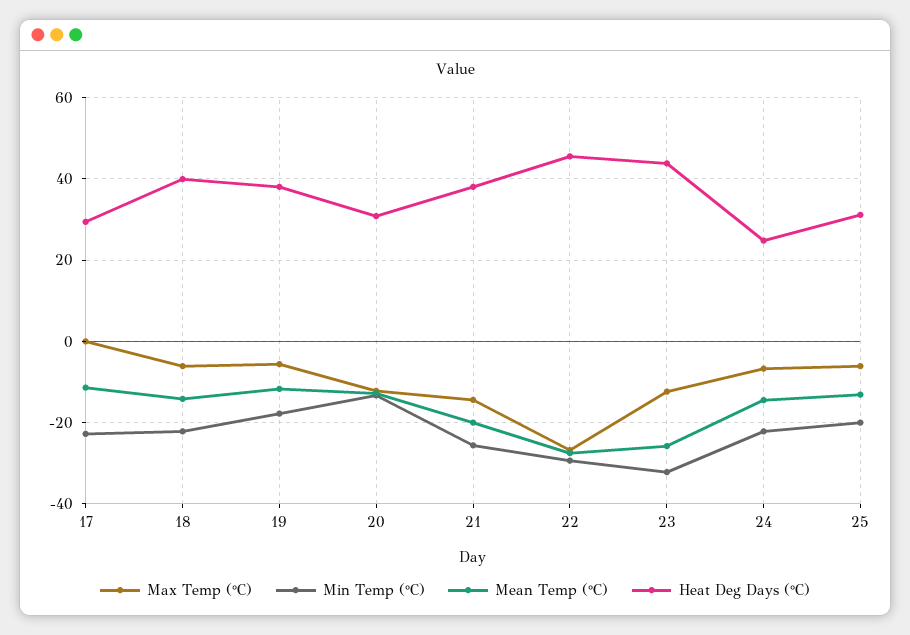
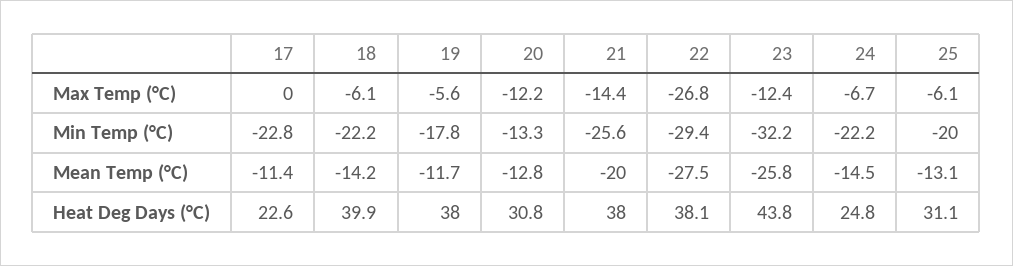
  {
    "Max Temp (°C)": {
      "17": 0,
      "18": -6.1,
      "19": -5.6,
      "20": -12.2,
      "21": -14.4,
      "22": -26.8,
      "23": -12.4,
      "24": -6.7,
      "25": -6.1
    },
    "Min Temp (°C)": {
      "17": -22.8,
      "18": -22.2,
      "19": -17.8,
      "20": -13.3,
      "21": -25.6,
      "22": -29.4,
      "23": -32.2,
      "24": -22.2,
      "25": -20
    },
    "Mean Temp (°C)": {
      "17": -11.4,
      "18": -14.2,
      "19": -11.7,
      "20": -12.8,
      "21": -20,
      "22": -27.5,
      "23": -25.8,
      "24": -14.5,
      "25": -13.1
    },
    "Heat Deg Days (°C)": {
-     "17": 30,
+     "17": 22.6,
      "18": 39.9,
      "19": 38,
      "20": 30.8,
      "21": 38,
-     "22": 46,
+     "22": 38.1,
      "23": 43.8,
      "24": 24.8,
      "25": 31.1
    }
  }

